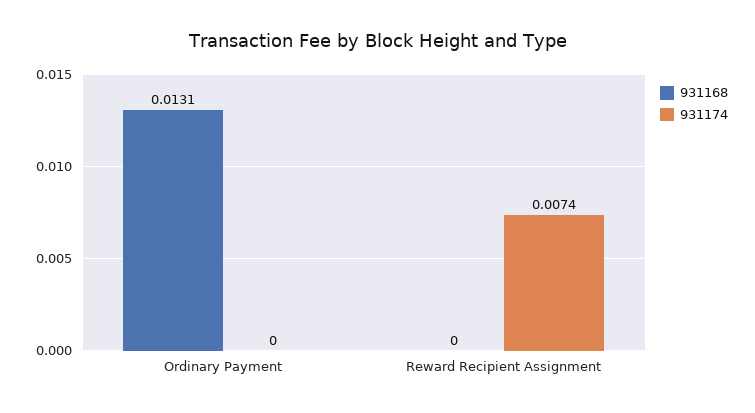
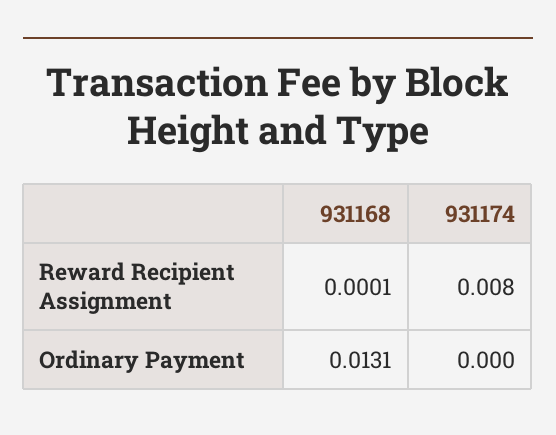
  {
    "931168": {
      "Ordinary Payment": 0.0131,
-     "Reward Recipient Assignment": 0
+     "Reward Recipient Assignment": 0.0001
    },
    "931174": {
      "Ordinary Payment": 0,
-     "Reward Recipient Assignment": 0.0074
+     "Reward Recipient Assignment": 0.008
    }
  }

